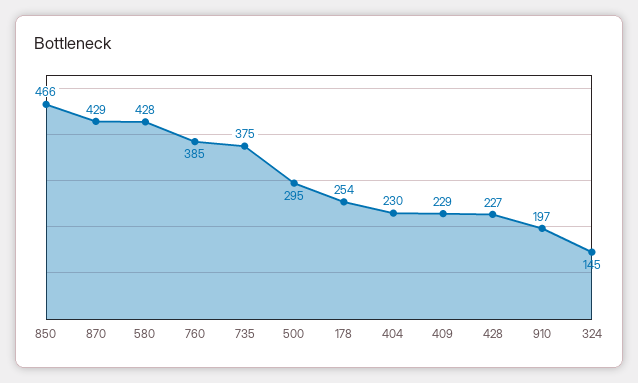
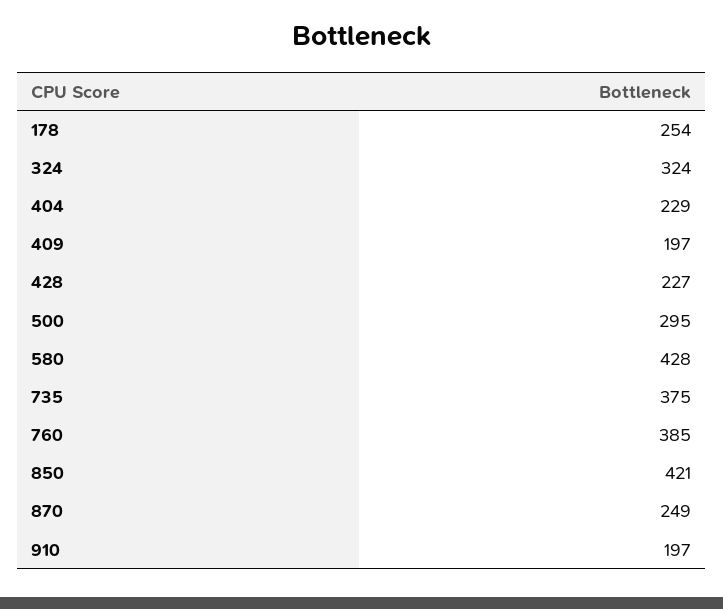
  {
-   "850": 466,
+   "850": 421,
-   "870": 429,
+   "870": 249,
    "580": 428,
    "760": 385,
    "735": 375,
    "500": 295,
    "178": 254,
-   "404": 230,
+   "404": 229,
-   "409": 229,
+   "409": 197,
    "428": 227,
    "910": 197,
-   "324": 145
+   "324": 324
  }

